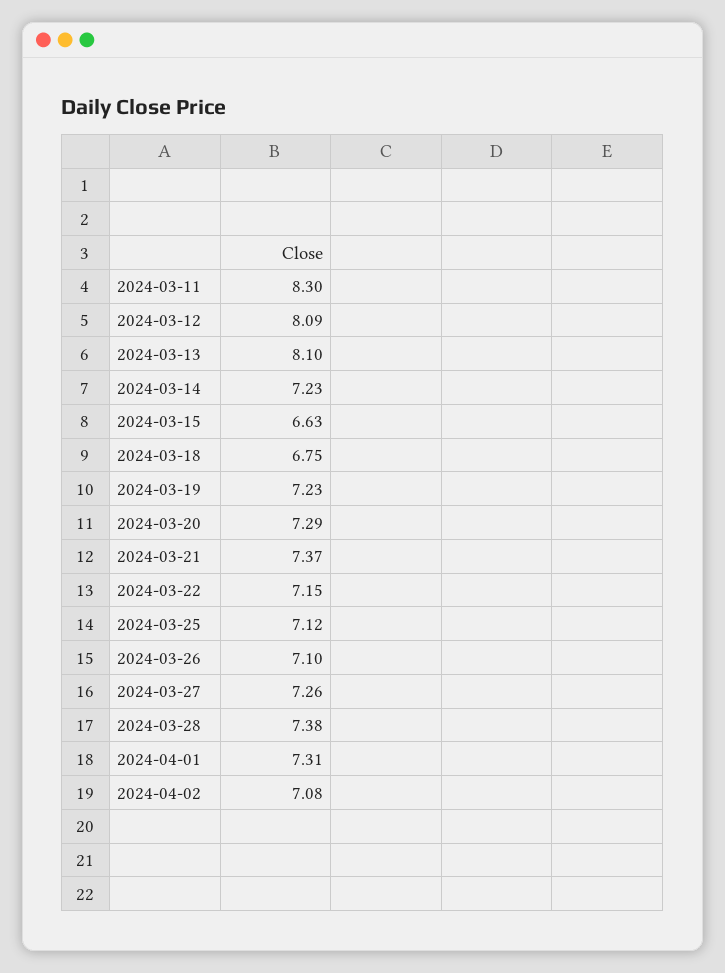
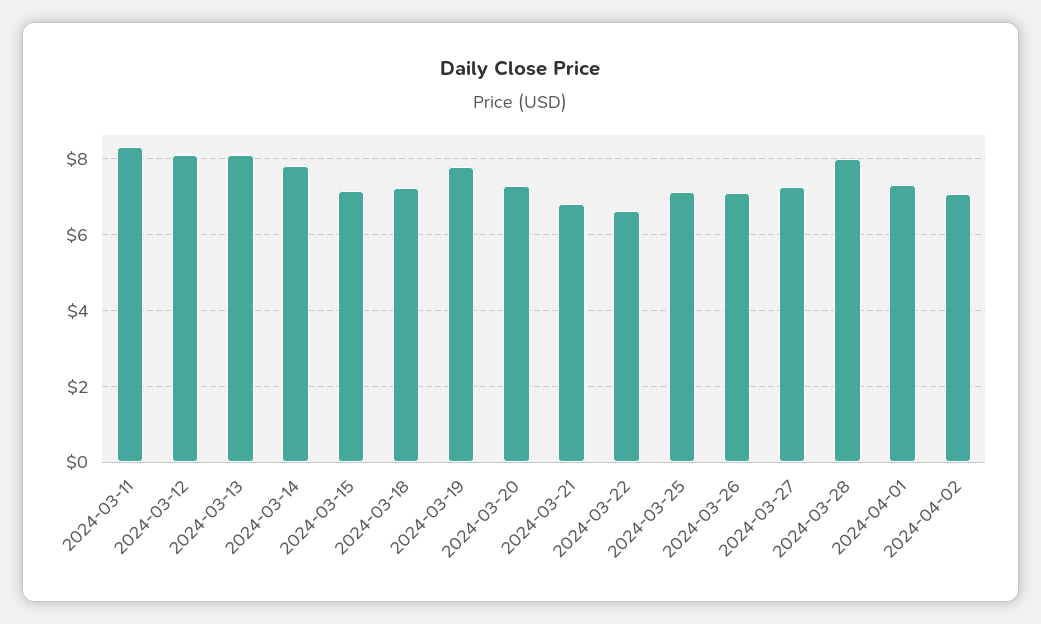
  {
    "2024-03-11": 8.3,
    "2024-03-12": 8.09,
    "2024-03-13": 8.1,
-   "2024-03-14": 7.23,
+   "2024-03-14": 7.8,
-   "2024-03-15": 6.63,
+   "2024-03-15": 7.2,
-   "2024-03-18": 6.75,
+   "2024-03-18": 7.2,
-   "2024-03-19": 7.23,
+   "2024-03-19": 7.8,
    "2024-03-20": 7.29,
-   "2024-03-21": 7.37,
+   "2024-03-21": 6.8,
-   "2024-03-22": 7.15,
+   "2024-03-22": 6.6,
    "2024-03-25": 7.12,
    "2024-03-26": 7.1,
    "2024-03-27": 7.26,
-   "2024-03-28": 7.38,
+   "2024-03-28": 8,
    "2024-04-01": 7.31,
    "2024-04-02": 7.08
  }

